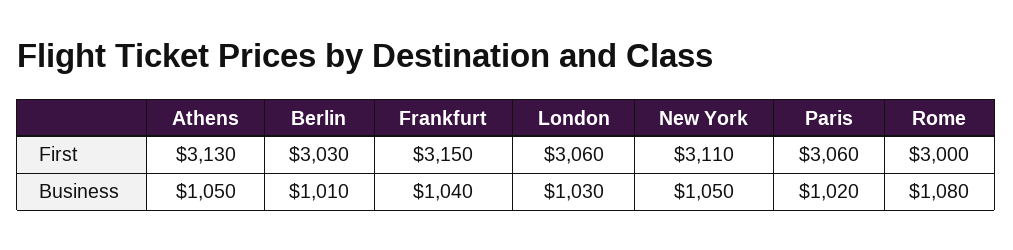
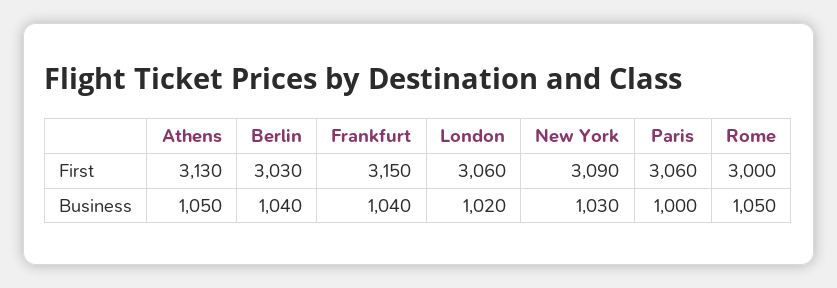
  {
    "Athens": {
      "First": 3130,
      "Business": 1050
    },
    "Berlin": {
      "First": 3030,
-     "Business": 1010
+     "Business": 1040
    },
    "Frankfurt": {
      "First": 3150,
      "Business": 1040
    },
    "London": {
      "First": 3060,
-     "Business": 1030
+     "Business": 1020
    },
    "New York": {
-     "First": 3110,
+     "First": 3090,
-     "Business": 1050
+     "Business": 1030
    },
    "Paris": {
      "First": 3060,
-     "Business": 1020
+     "Business": 1000
    },
    "Rome": {
      "First": 3000,
-     "Business": 1080
+     "Business": 1050
    }
  }

